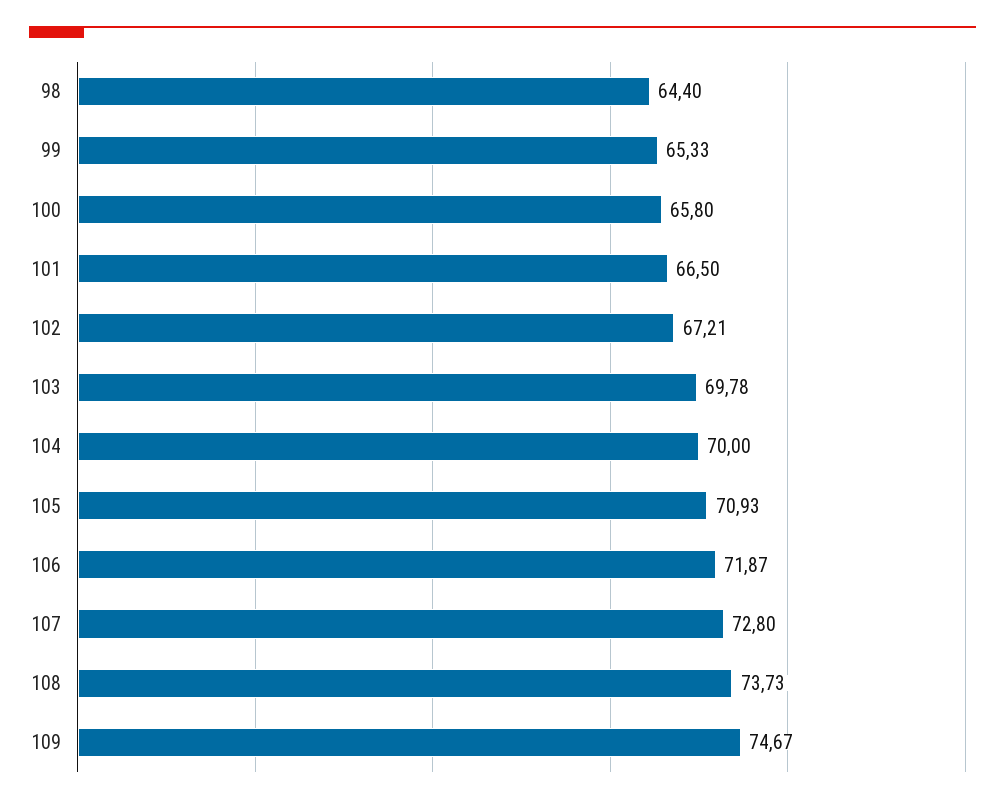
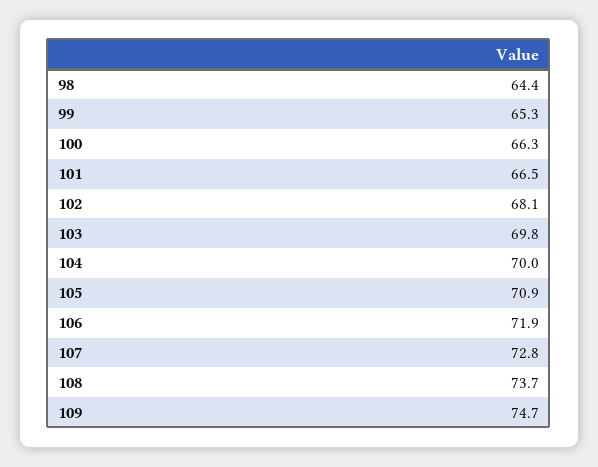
  {
    "98": 64.4,
    "99": 65.33,
-   "100": 65.8,
+   "100": 66.3,
    "101": 66.5,
-   "102": 67.21,
+   "102": 68.1,
    "103": 69.78,
    "104": 70,
    "105": 70.93,
    "106": 71.87,
    "107": 72.8,
    "108": 73.73,
    "109": 74.67
  }

